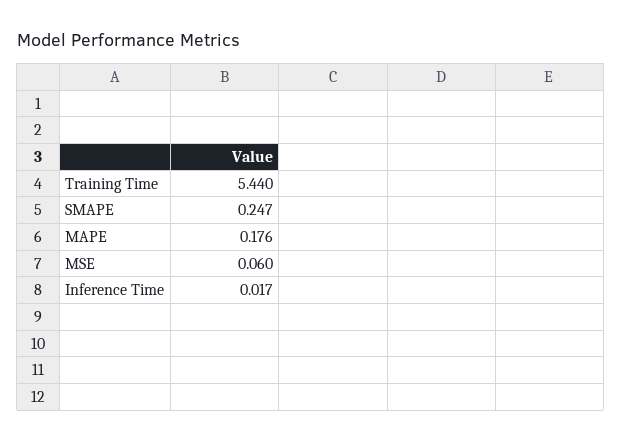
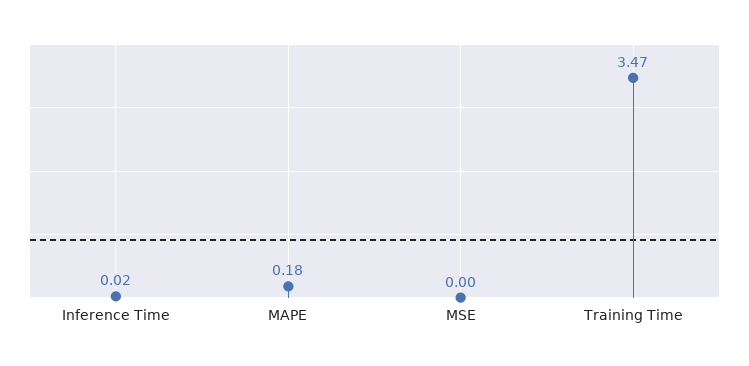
  {
-   "Training Time": 5.44,
+   "Training Time": 3.47,
-   "SMAPE": 0.247,
    "MAPE": 0.176,
-   "MSE": 0.06,
+   "MSE": 0,
    "Inference Time": 0.017
  }

